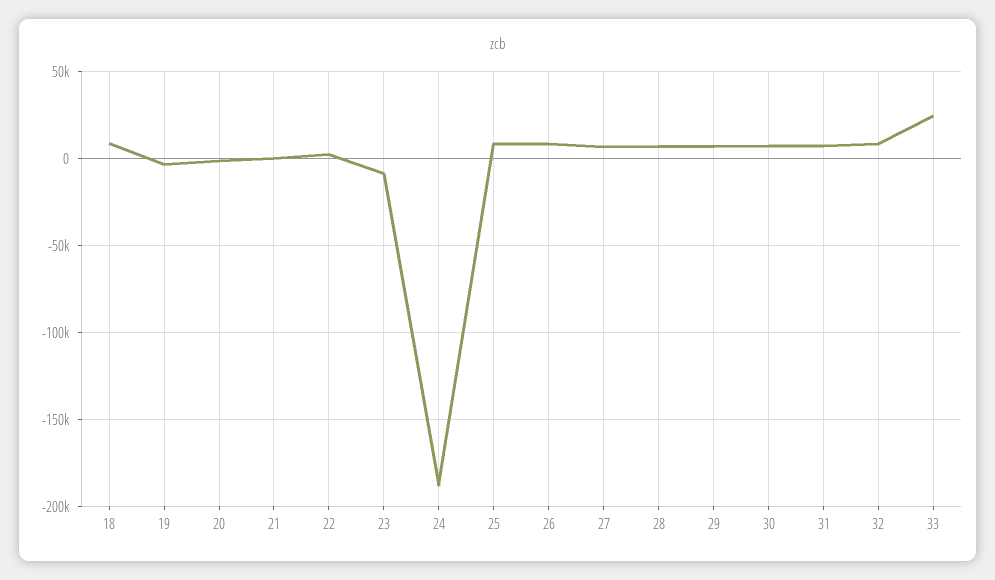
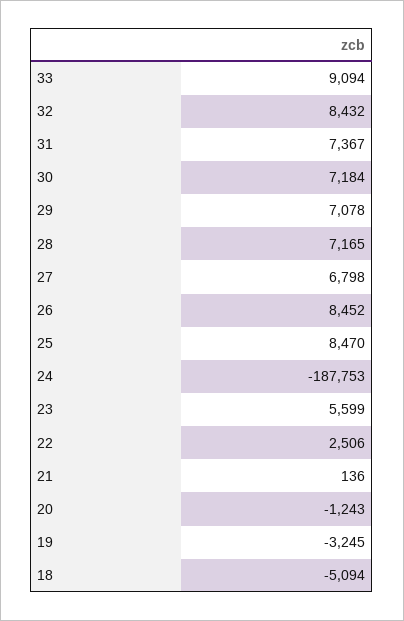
  {
-   "18": 10000,
+   "18": -5094,
    "19": -3245,
    "20": -1243,
    "21": 136,
    "22": 2506,
-   "23": -10000,
+   "23": 5599,
    "24": -187753,
    "25": 8470,
    "26": 8452,
    "27": 6798,
    "28": 7165,
    "29": 7078,
    "30": 7184,
    "31": 7367,
    "32": 8432,
-   "33": 25000
+   "33": 9094
  }

